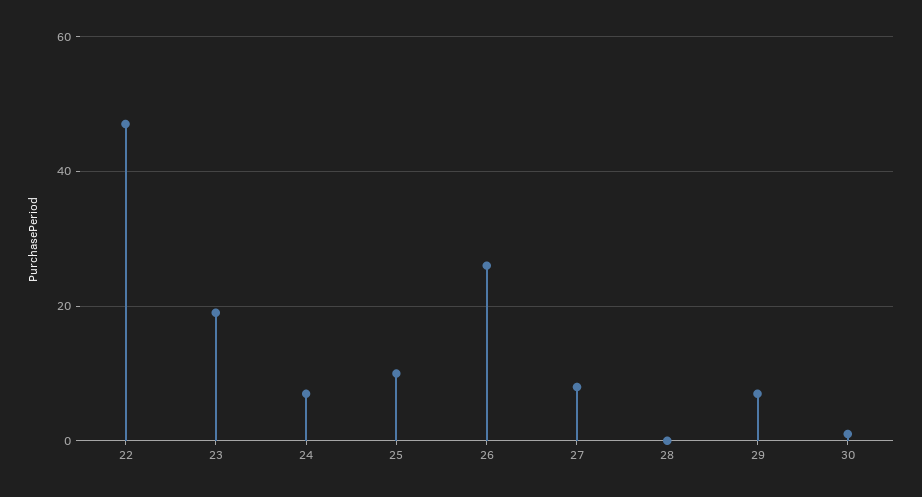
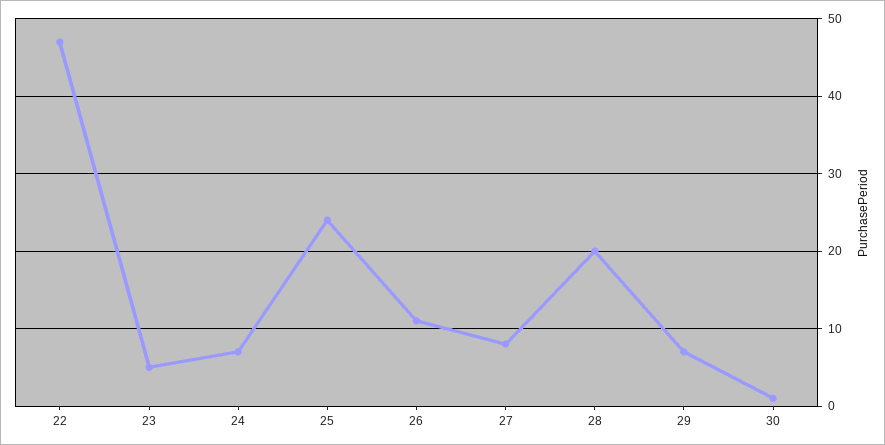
  {
    "22": 47,
-   "23": 20,
+   "23": 5,
    "24": 7,
-   "25": 10,
+   "25": 24,
-   "26": 25,
+   "26": 11,
    "27": 8,
-   "28": 0,
+   "28": 20,
    "29": 7,
    "30": 1
  }

